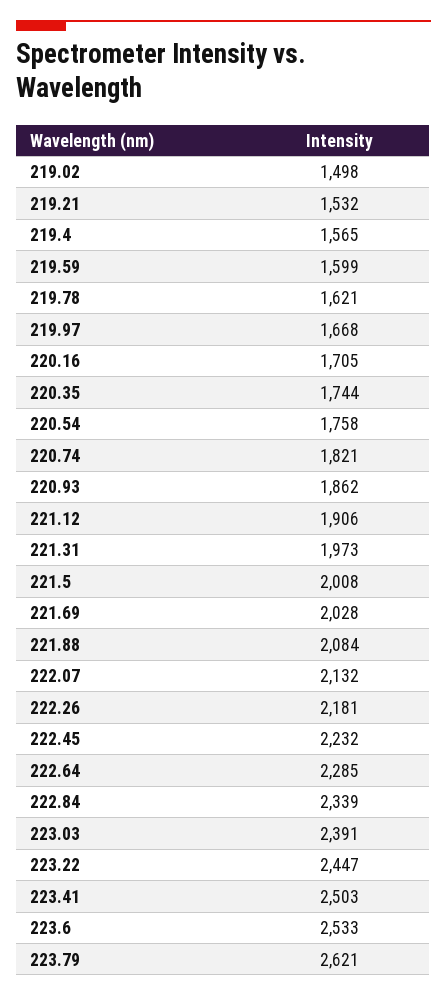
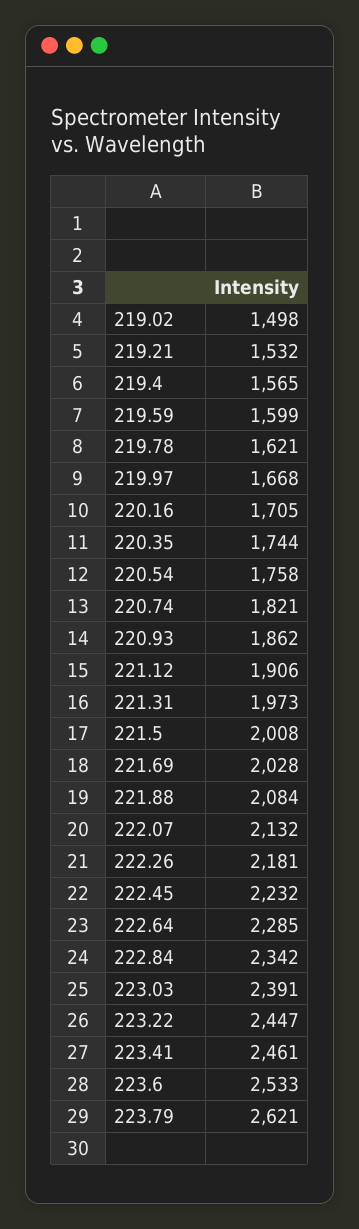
  {
    "219.02": 1498,
    "219.21": 1532,
    "219.4": 1565,
    "219.59": 1599,
    "219.78": 1621,
    "219.97": 1668,
    "220.16": 1705,
    "220.35": 1744,
    "220.54": 1758,
    "220.74": 1821,
    "220.93": 1862,
    "221.12": 1906,
    "221.31": 1973,
    "221.5": 2008,
    "221.69": 2028,
    "221.88": 2084,
    "222.07": 2132,
    "222.26": 2181,
    "222.45": 2232,
    "222.64": 2285,
-   "222.84": 2339,
+   "222.84": 2342,
    "223.03": 2391,
    "223.22": 2447,
-   "223.41": 2503,
+   "223.41": 2461,
    "223.6": 2533,
    "223.79": 2621
  }

